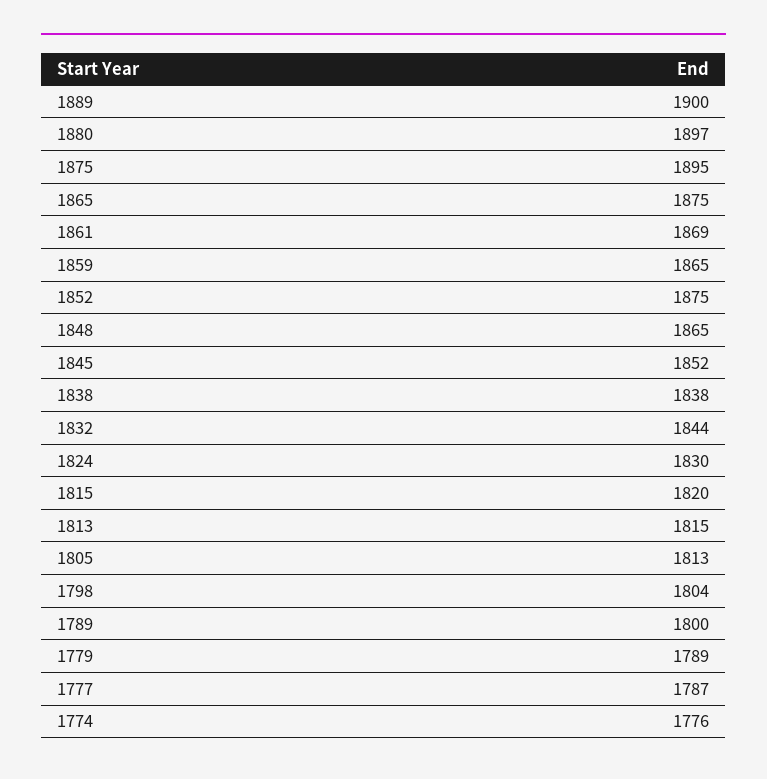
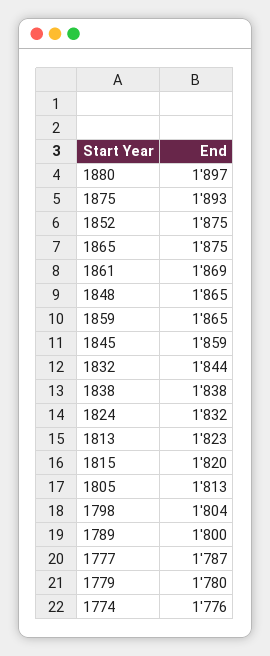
  {
-   "1889": 1900,
    "1880": 1897,
-   "1875": 1895,
+   "1875": 1893,
    "1865": 1875,
    "1861": 1869,
    "1859": 1865,
    "1852": 1875,
    "1848": 1865,
-   "1845": 1852,
+   "1845": 1859,
    "1838": 1838,
    "1832": 1844,
-   "1824": 1830,
+   "1824": 1832,
    "1815": 1820,
-   "1813": 1815,
+   "1813": 1823,
    "1805": 1813,
    "1798": 1804,
    "1789": 1800,
-   "1779": 1789,
+   "1779": 1780,
    "1777": 1787,
    "1774": 1776
  }

